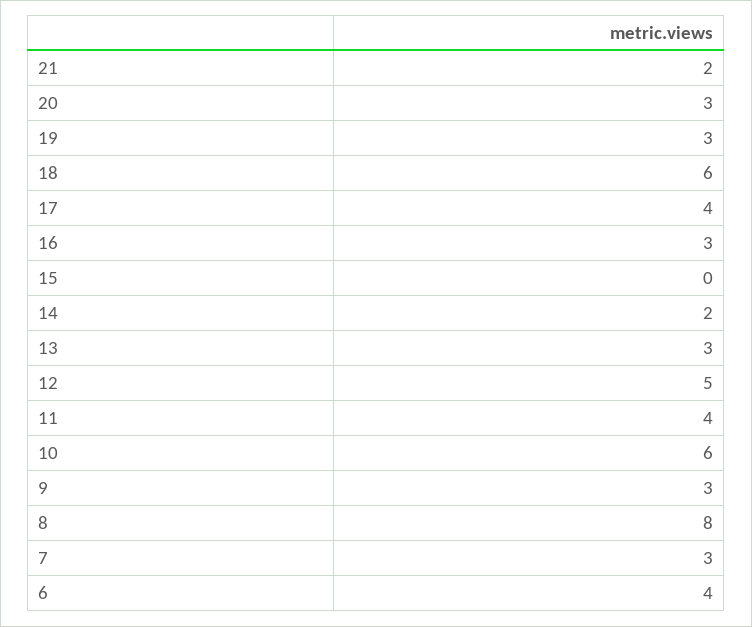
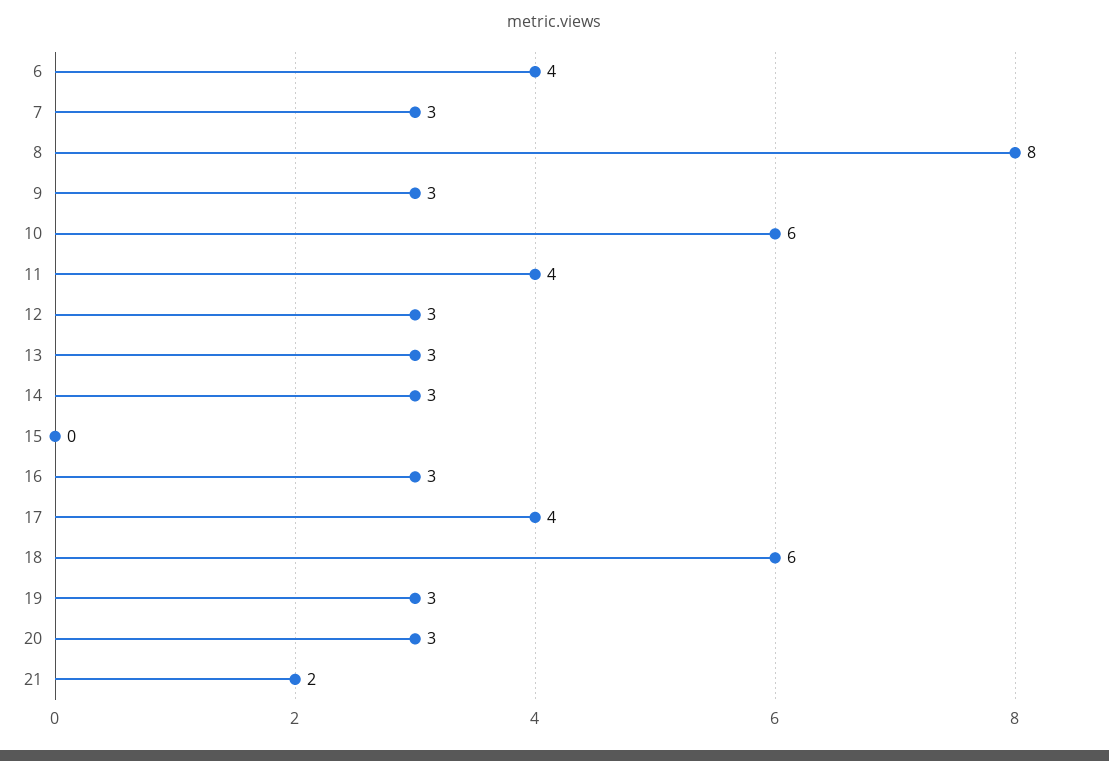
  {
    "21": 2,
    "20": 3,
    "19": 3,
    "18": 6,
    "17": 4,
    "16": 3,
    "15": 0,
-   "14": 2,
+   "14": 3,
    "13": 3,
-   "12": 5,
+   "12": 3,
    "11": 4,
    "10": 6,
    "9": 3,
    "8": 8,
    "7": 3,
    "6": 4
  }

